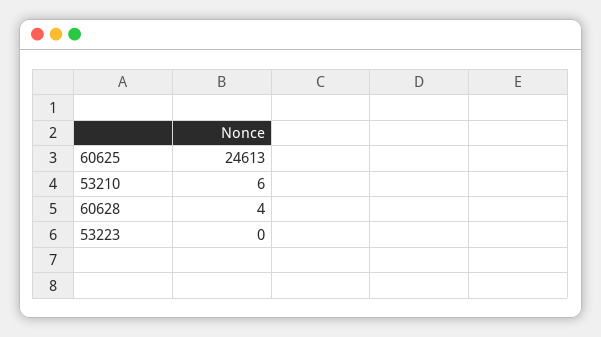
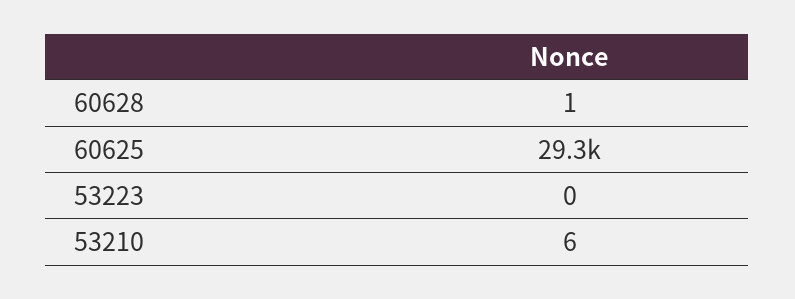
  {
-   "60625": 24613,
+   "60625": 29300,
    "53210": 6,
-   "60628": 4,
+   "60628": 1,
    "53223": 0
  }

